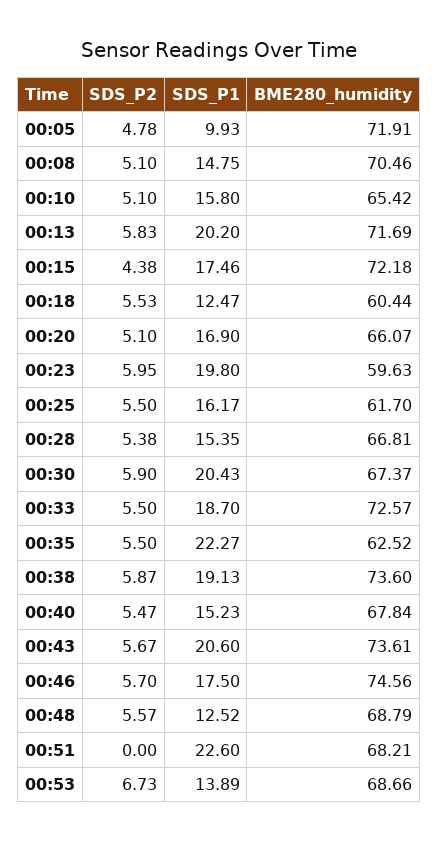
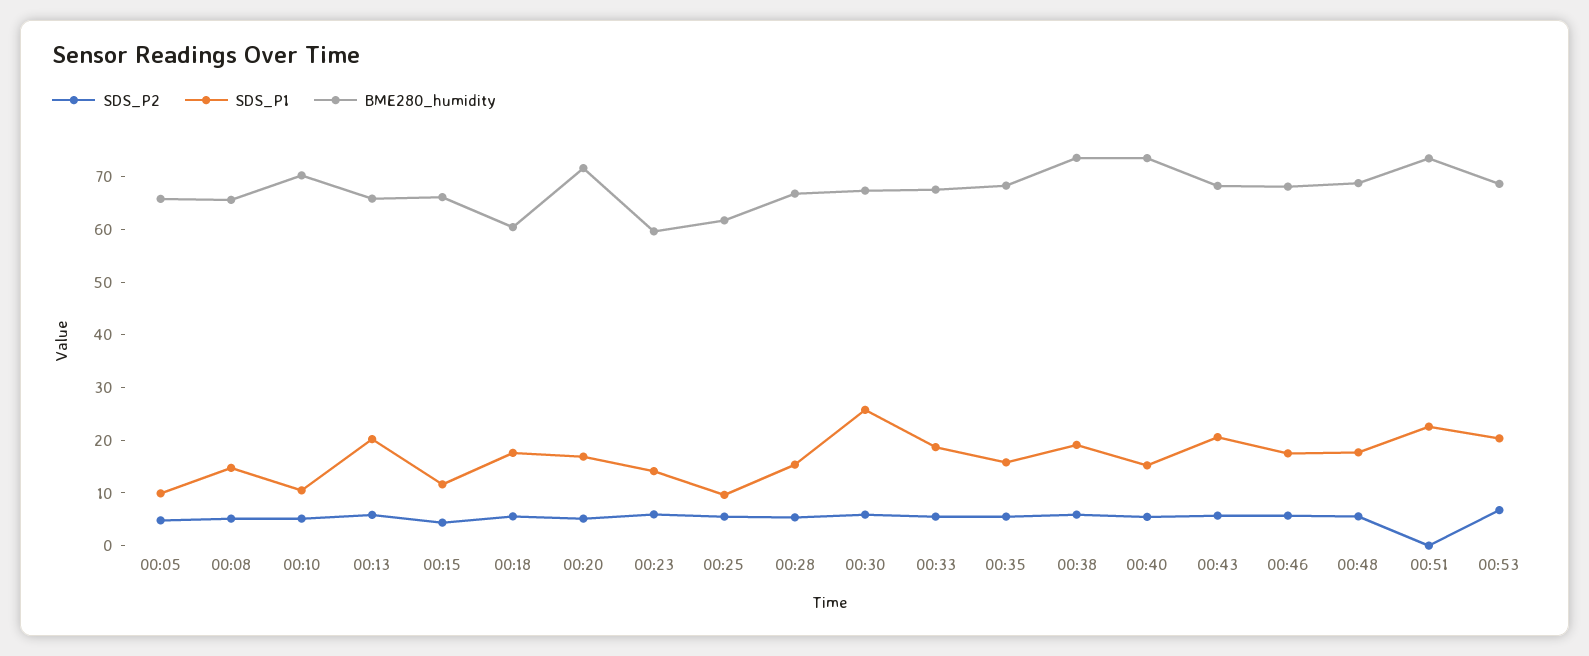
  {
    "SDS_P2": {
      "00:05": 4.78,
      "00:08": 5.1,
      "00:10": 5.1,
      "00:13": 5.83,
      "00:15": 4.38,
      "00:18": 5.53,
      "00:20": 5.1,
      "00:23": 5.95,
      "00:25": 5.5,
      "00:28": 5.38,
      "00:30": 5.9,
      "00:33": 5.5,
      "00:35": 5.5,
      "00:38": 5.87,
      "00:40": 5.47,
      "00:43": 5.67,
      "00:46": 5.7,
      "00:48": 5.57,
      "00:51": 0,
      "00:53": 6.73
    },
    "SDS_P1": {
      "00:05": 9.93,
      "00:08": 14.75,
-     "00:10": 15.8,
+     "00:10": 10,
      "00:13": 20.2,
-     "00:15": 17.46,
+     "00:15": 12,
-     "00:18": 12.47,
+     "00:18": 18,
      "00:20": 16.9,
-     "00:23": 19.8,
+     "00:23": 14,
-     "00:25": 16.17,
+     "00:25": 10,
      "00:28": 15.35,
-     "00:30": 20.43,
+     "00:30": 26,
      "00:33": 18.7,
-     "00:35": 22.27,
+     "00:35": 16,
      "00:38": 19.13,
      "00:40": 15.23,
      "00:43": 20.6,
      "00:46": 17.5,
-     "00:48": 12.52,
+     "00:48": 18,
      "00:51": 22.6,
-     "00:53": 13.89
+     "00:53": 20
    },
    "BME280_humidity": {
-     "00:05": 71.91,
+     "00:05": 66,
-     "00:08": 70.46,
+     "00:08": 66,
-     "00:10": 65.42,
+     "00:10": 70,
-     "00:13": 71.69,
+     "00:13": 66,
-     "00:15": 72.18,
+     "00:15": 66,
      "00:18": 60.44,
-     "00:20": 66.07,
+     "00:20": 72,
      "00:23": 59.63,
      "00:25": 61.7,
      "00:28": 66.81,
      "00:30": 67.37,
-     "00:33": 72.57,
+     "00:33": 68,
-     "00:35": 62.52,
+     "00:35": 68,
      "00:38": 73.6,
-     "00:40": 67.84,
+     "00:40": 74,
-     "00:43": 73.61,
+     "00:43": 68,
-     "00:46": 74.56,
+     "00:46": 68,
      "00:48": 68.79,
-     "00:51": 68.21,
+     "00:51": 74,
      "00:53": 68.66
    }
  }

